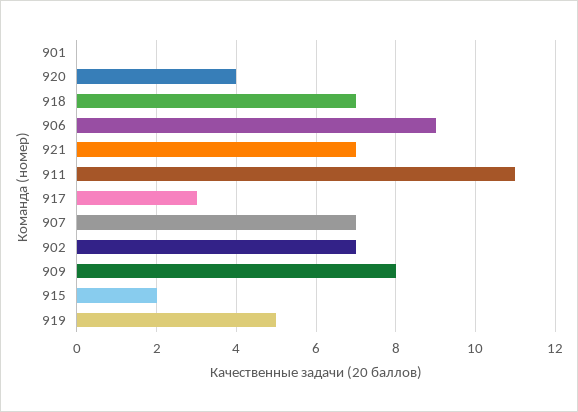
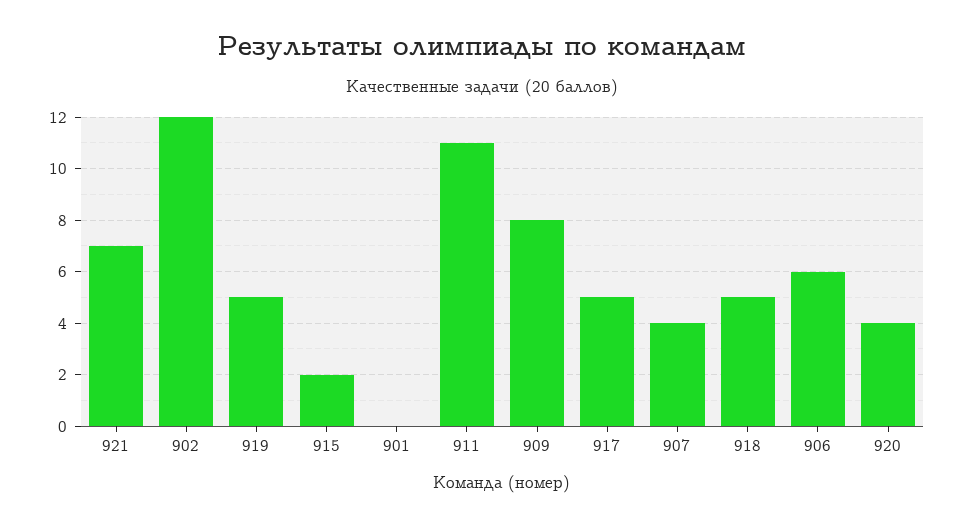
  {
    "901": 0,
    "920": 4,
-   "918": 7,
+   "918": 5,
-   "906": 9,
+   "906": 6,
    "921": 7,
    "911": 11,
-   "917": 3,
+   "917": 5,
-   "907": 7,
+   "907": 4,
-   "902": 7,
+   "902": 12,
    "909": 8,
    "915": 2,
    "919": 5
  }

